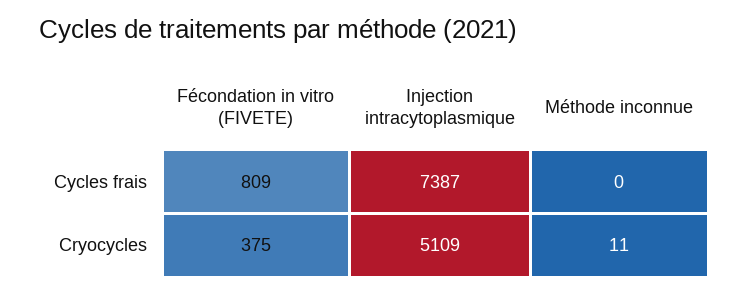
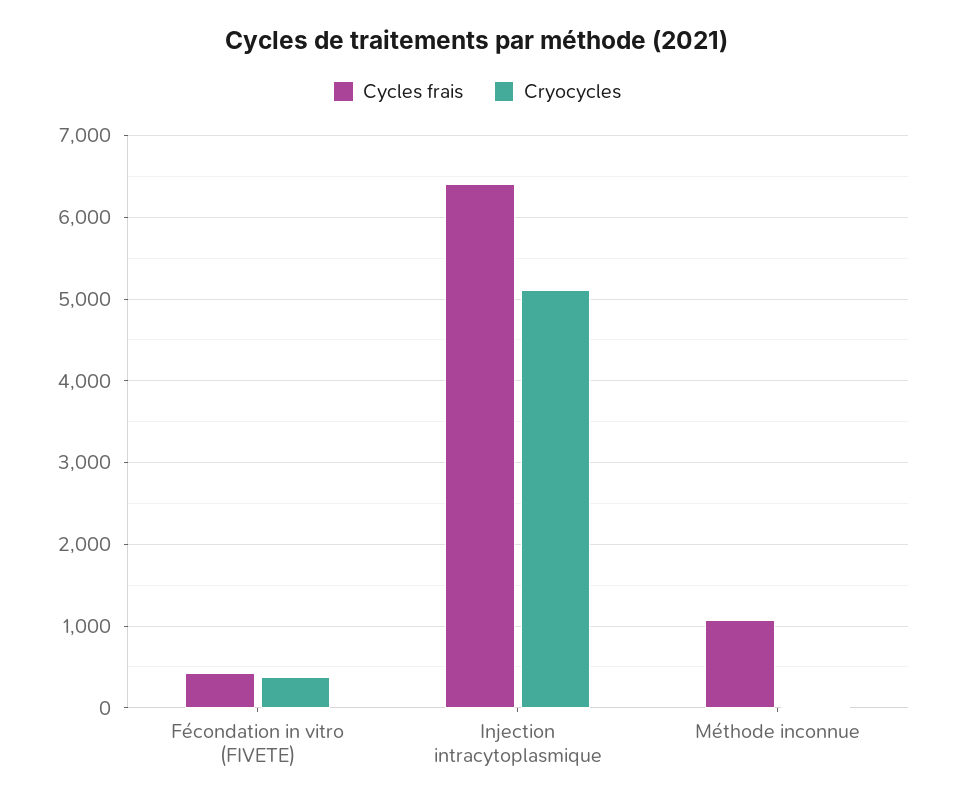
  {
    "Cycles frais": {
-     "Fécondation in vitro (FIVETE)": 809,
+     "Fécondation in vitro (FIVETE)": 400,
-     "Injection intracytoplasmique": 7387,
+     "Injection intracytoplasmique": 6400,
-     "Méthode inconnue": 0
+     "Méthode inconnue": 1100
    },
    "Cryocycles": {
      "Fécondation in vitro (FIVETE)": 375,
      "Injection intracytoplasmique": 5109,
      "Méthode inconnue": 11
    }
  }

